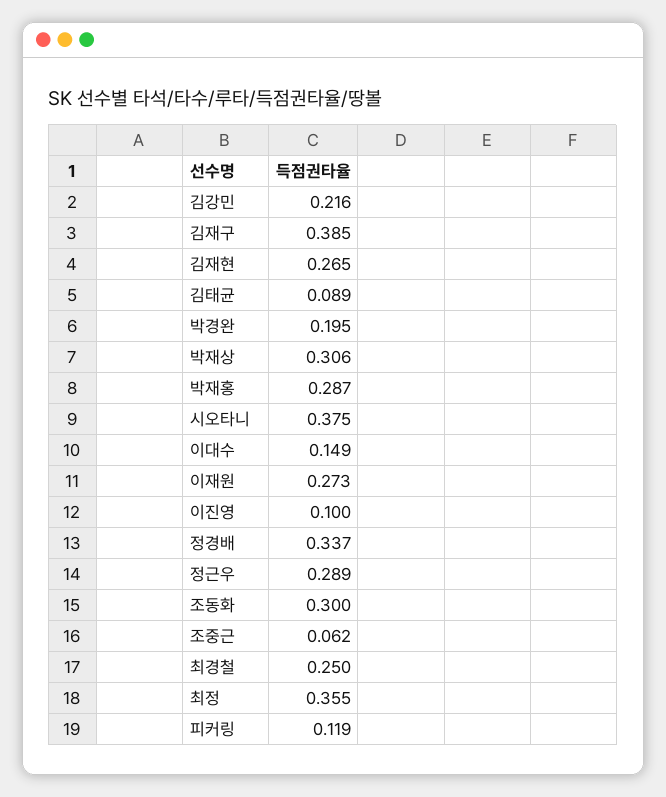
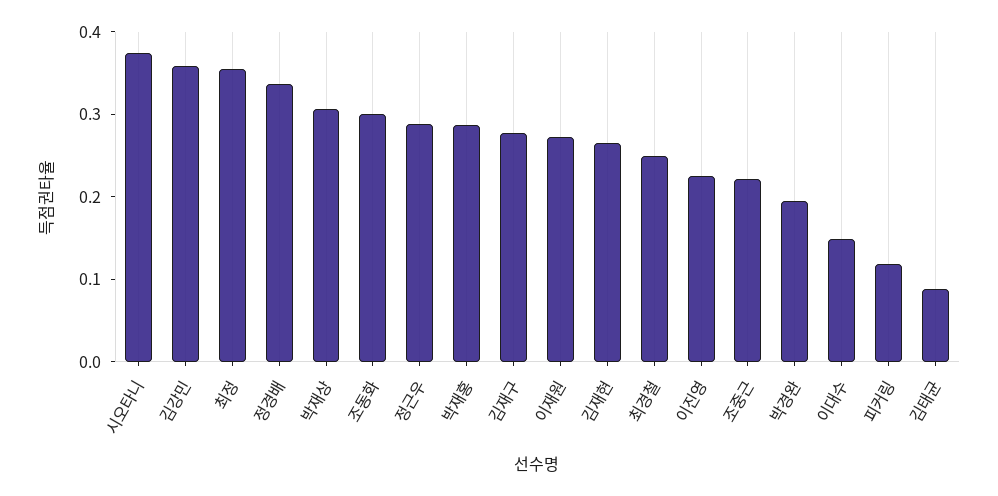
  {
-   "김강민": 0.216,
+   "김강민": 0.36,
-   "김재구": 0.385,
+   "김재구": 0.28,
    "김재현": 0.265,
    "김태균": 0.089,
    "박경완": 0.195,
    "박재상": 0.306,
    "박재홍": 0.287,
    "시오타니": 0.375,
    "이대수": 0.149,
    "이재원": 0.273,
-   "이진영": 0.1,
+   "이진영": 0.22,
    "정경배": 0.337,
    "정근우": 0.289,
    "조동화": 0.3,
-   "조중근": 0.062,
+   "조중근": 0.22,
    "최경철": 0.25,
    "최정": 0.355,
    "피커링": 0.119
  }

